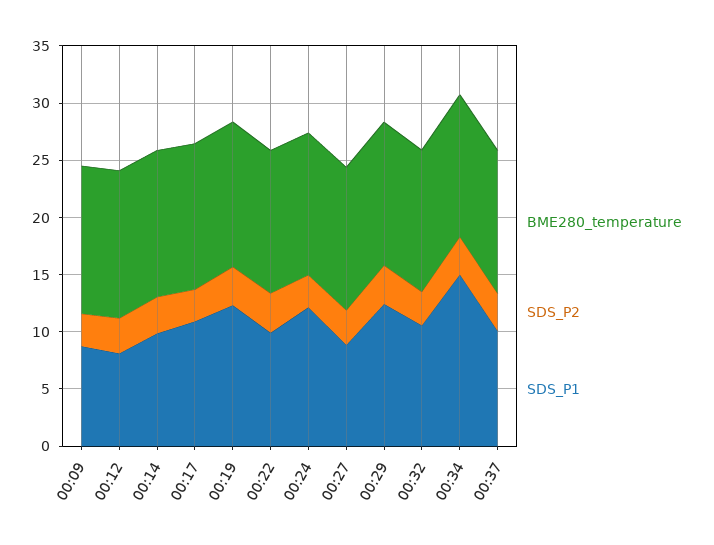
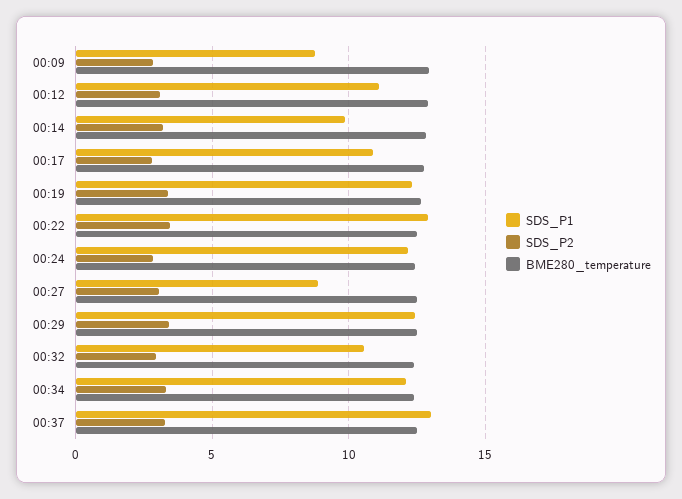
  {
    "BME280_temperature": {
      "00:09": 13,
      "00:12": 13,
      "00:14": 13,
      "00:17": 13,
      "00:19": 12.5,
      "00:22": 12.5,
      "00:24": 12.5,
      "00:27": 12.5,
      "00:29": 12.5,
      "00:32": 12.5,
      "00:34": 12.5,
      "00:37": 12.5
    },
    "SDS_P2": {
      "00:09": 3,
      "00:12": 3,
      "00:14": 3,
      "00:17": 3,
      "00:19": 3.5,
      "00:22": 3.5,
      "00:24": 3,
      "00:27": 3,
      "00:29": 3.5,
      "00:32": 3,
      "00:34": 3.5,
      "00:37": 3.5
    },
    "SDS_P1": {
      "00:09": 9,
-     "00:12": 8,
+     "00:12": 11,
      "00:14": 10,
      "00:17": 11,
      "00:19": 12.5,
-     "00:22": 10,
+     "00:22": 13,
      "00:24": 12,
      "00:27": 9,
      "00:29": 12.5,
      "00:32": 10.5,
-     "00:34": 15,
+     "00:34": 12,
-     "00:37": 10
+     "00:37": 13
    }
  }

